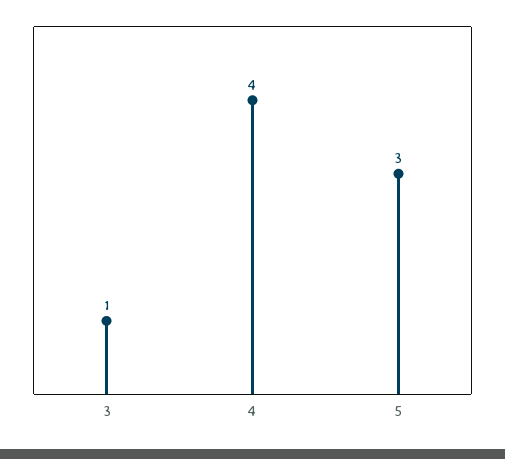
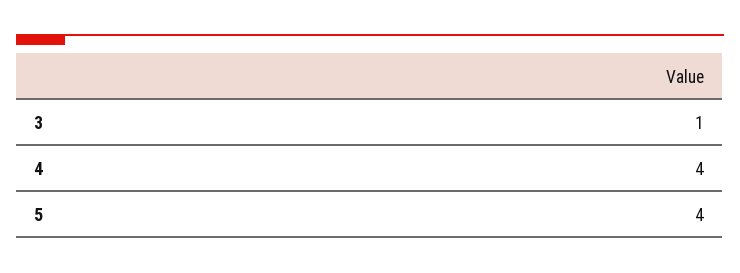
  {
    "3": 1,
    "4": 4,
-   "5": 3
+   "5": 4
  }

